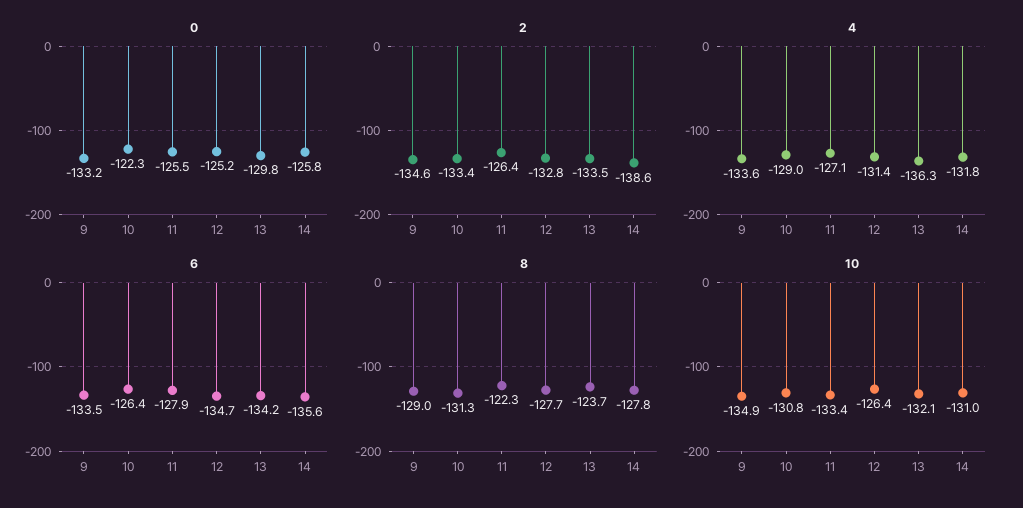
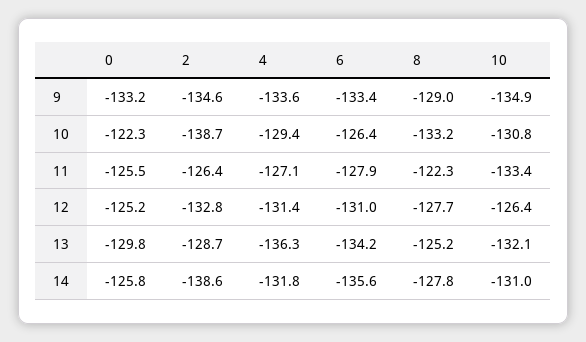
  {
    "0": {
      "9": -133.2,
      "10": -122.3,
      "11": -125.5,
      "12": -125.2,
      "13": -129.8,
      "14": -125.8
    },
    "2": {
      "9": -134.6,
-     "10": -133.4,
+     "10": -138.7,
      "11": -126.4,
      "12": -132.8,
-     "13": -133.5,
+     "13": -128.7,
      "14": -138.6
    },
    "4": {
      "9": -133.6,
-     "10": -129,
+     "10": -129.4,
      "11": -127.1,
      "12": -131.4,
      "13": -136.3,
      "14": -131.8
    },
    "6": {
-     "9": -133.5,
+     "9": -133.4,
      "10": -126.4,
      "11": -127.9,
-     "12": -134.7,
+     "12": -131,
      "13": -134.2,
      "14": -135.6
    },
    "8": {
      "9": -129,
-     "10": -131.3,
+     "10": -133.2,
      "11": -122.3,
      "12": -127.7,
-     "13": -123.7,
+     "13": -125.2,
      "14": -127.8
    },
    "10": {
      "9": -134.9,
      "10": -130.8,
      "11": -133.4,
      "12": -126.4,
      "13": -132.1,
      "14": -131
    }
  }

